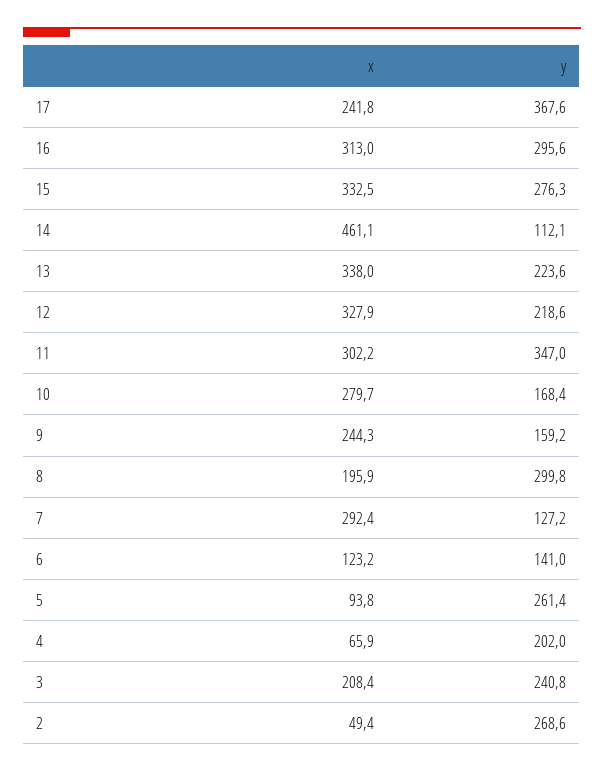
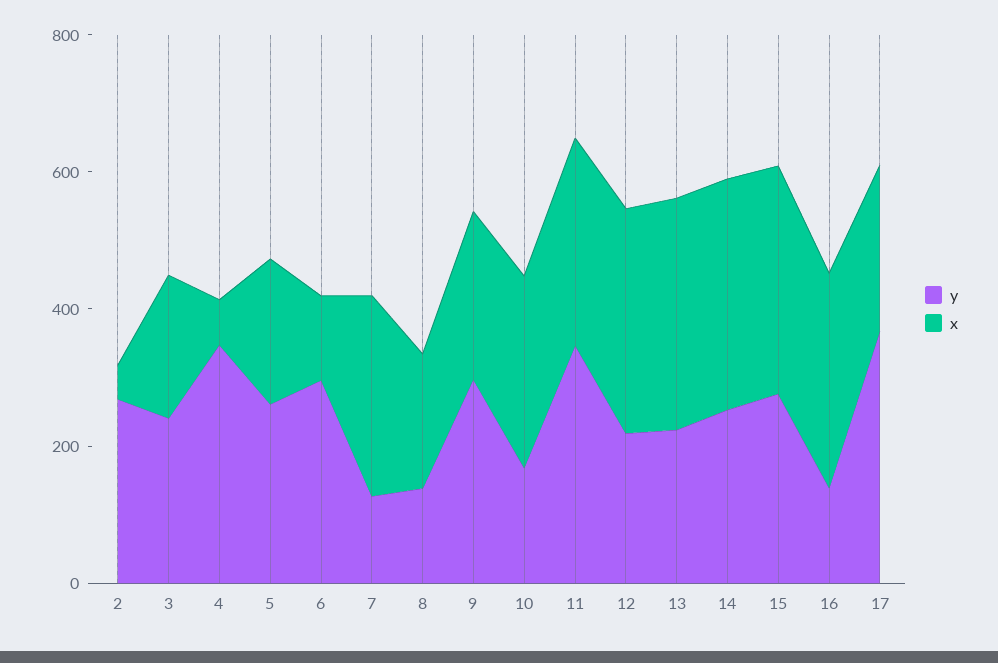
  {
    "x": {
      "17": 241.8,
      "16": 313,
      "15": 332.5,
-     "14": 461.1,
+     "14": 350,
      "13": 338,
      "12": 327.9,
      "11": 302.2,
      "10": 279.7,
      "9": 244.3,
      "8": 195.9,
      "7": 292.4,
      "6": 123.2,
-     "5": 93.8,
+     "5": 200,
      "4": 65.9,
      "3": 208.4,
      "2": 49.4
    },
    "y": {
      "17": 367.6,
-     "16": 295.6,
+     "16": 150,
      "15": 276.3,
-     "14": 112.1,
+     "14": 250,
      "13": 223.6,
      "12": 218.6,
      "11": 347,
      "10": 168.4,
-     "9": 159.2,
+     "9": 300,
-     "8": 299.8,
+     "8": 150,
      "7": 127.2,
-     "6": 141,
+     "6": 300,
      "5": 261.4,
-     "4": 202,
+     "4": 350,
      "3": 240.8,
      "2": 268.6
    }
  }

